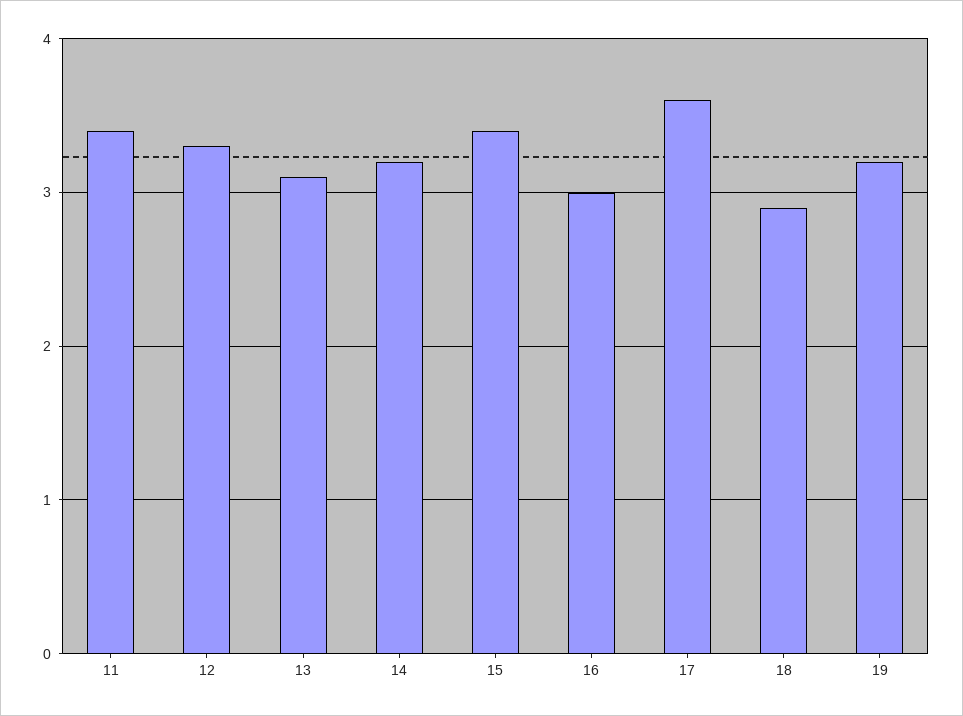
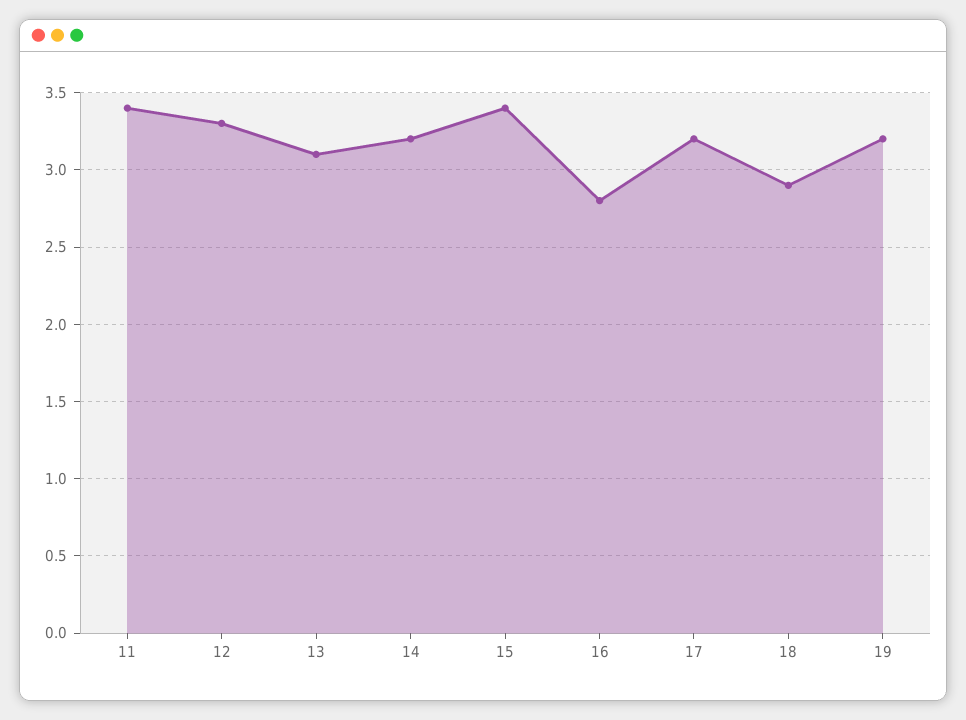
  {
    "11": 3.4,
    "12": 3.3,
    "13": 3.1,
    "14": 3.2,
    "15": 3.4,
-   "16": 3,
+   "16": 2.8,
-   "17": 3.6,
+   "17": 3.2,
    "18": 2.9,
    "19": 3.2
  }

